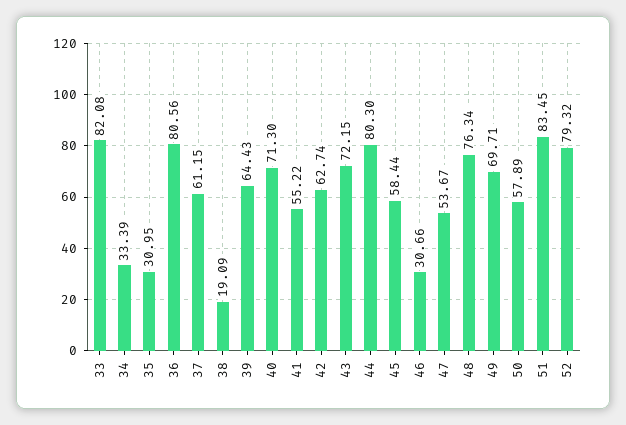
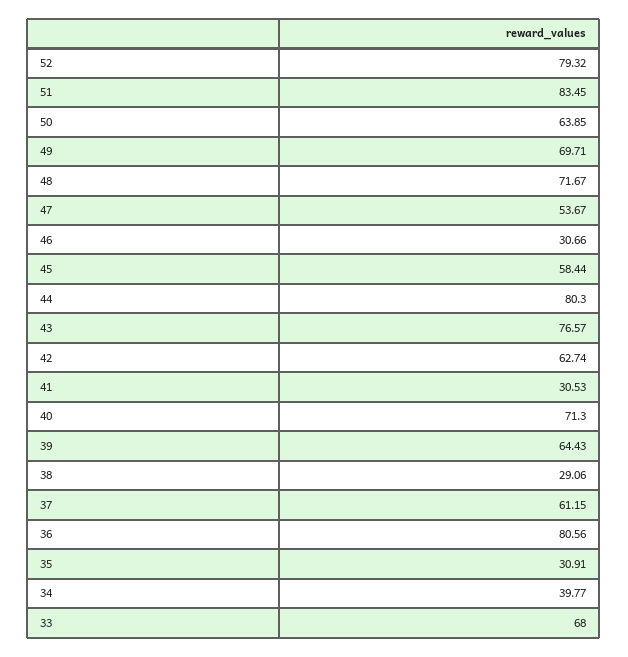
  {
-   "33": 82.08,
+   "33": 68,
-   "34": 33.39,
+   "34": 39.77,
-   "35": 30.95,
+   "35": 30.91,
    "36": 80.56,
    "37": 61.15,
-   "38": 19.09,
+   "38": 29.06,
    "39": 64.43,
    "40": 71.3,
-   "41": 55.22,
+   "41": 30.53,
    "42": 62.74,
-   "43": 72.15,
+   "43": 76.57,
    "44": 80.3,
    "45": 58.44,
    "46": 30.66,
    "47": 53.67,
-   "48": 76.34,
+   "48": 71.67,
    "49": 69.71,
-   "50": 57.89,
+   "50": 63.85,
    "51": 83.45,
    "52": 79.32
  }

